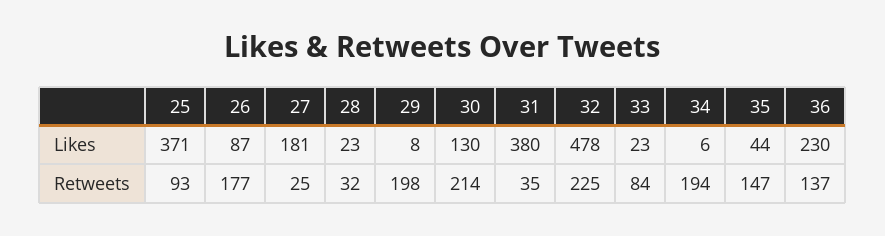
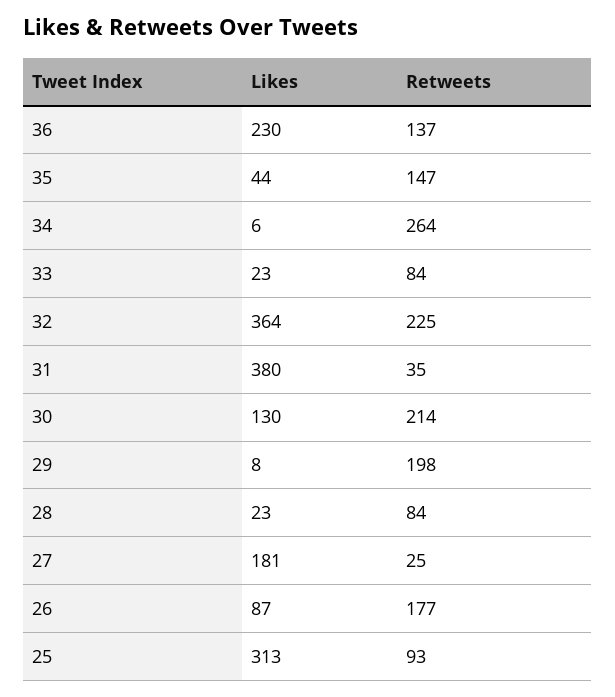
  {
    "25": {
-     "Likes": 371,
+     "Likes": 313,
      "Retweets": 93
    },
    "26": {
      "Likes": 87,
      "Retweets": 177
    },
    "27": {
      "Likes": 181,
      "Retweets": 25
    },
    "28": {
      "Likes": 23,
-     "Retweets": 32
+     "Retweets": 84
    },
    "29": {
      "Likes": 8,
      "Retweets": 198
    },
    "30": {
      "Likes": 130,
      "Retweets": 214
    },
    "31": {
      "Likes": 380,
      "Retweets": 35
    },
    "32": {
-     "Likes": 478,
+     "Likes": 364,
      "Retweets": 225
    },
    "33": {
      "Likes": 23,
      "Retweets": 84
    },
    "34": {
      "Likes": 6,
-     "Retweets": 194
+     "Retweets": 264
    },
    "35": {
      "Likes": 44,
      "Retweets": 147
    },
    "36": {
      "Likes": 230,
      "Retweets": 137
    }
  }

